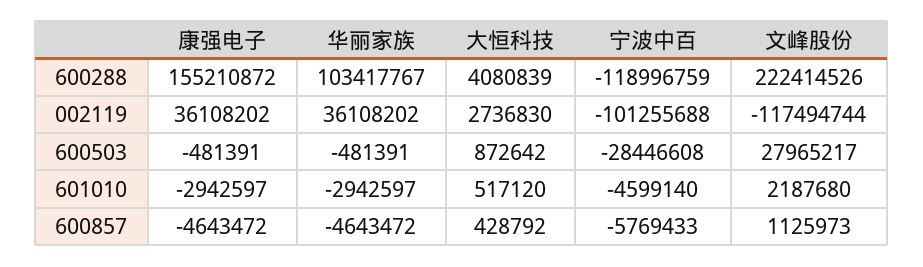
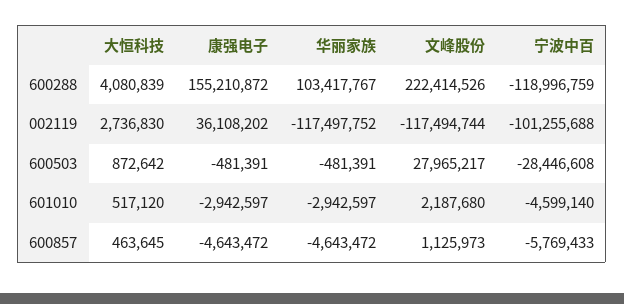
  {
    "康强电子": {
      "600288": 155210872,
      "002119": 36108202,
      "600503": -481391,
      "601010": -2942597,
      "600857": -4643472
    },
    "华丽家族": {
      "600288": 103417767,
-     "002119": 36108202,
+     "002119": -117497752,
      "600503": -481391,
      "601010": -2942597,
      "600857": -4643472
    },
    "大恒科技": {
      "600288": 4080839,
      "002119": 2736830,
      "600503": 872642,
      "601010": 517120,
-     "600857": 428792
+     "600857": 463645
    },
    "宁波中百": {
      "600288": -118996759,
      "002119": -101255688,
      "600503": -28446608,
      "601010": -4599140,
      "600857": -5769433
    },
    "文峰股份": {
      "600288": 222414526,
      "002119": -117494744,
      "600503": 27965217,
      "601010": 2187680,
      "600857": 1125973
    }
  }

